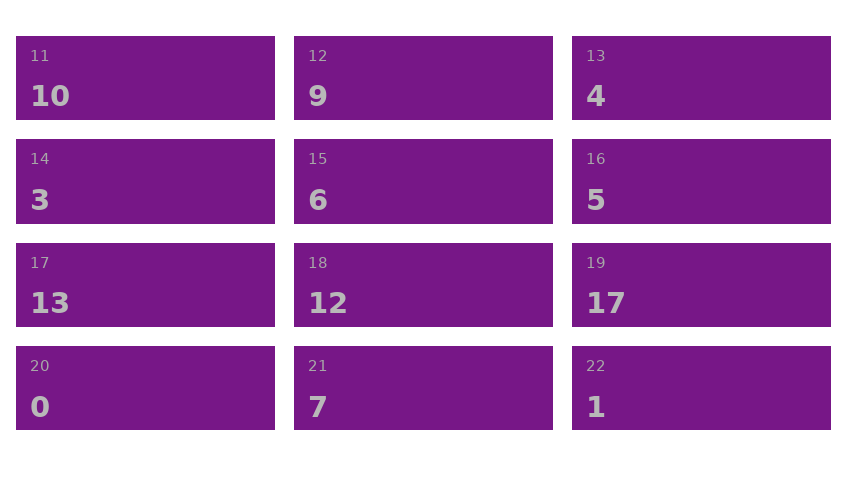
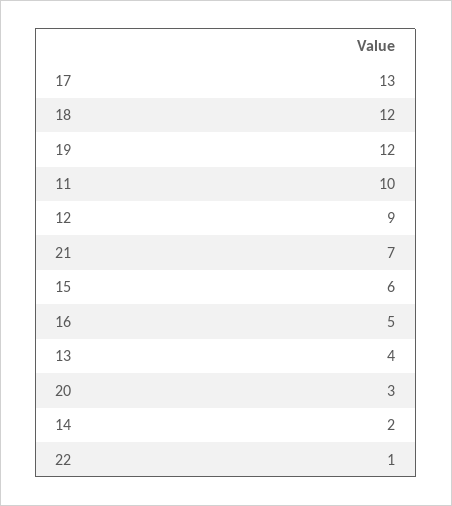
  {
    "11": 10,
    "12": 9,
    "13": 4,
-   "14": 3,
+   "14": 2,
    "15": 6,
    "16": 5,
    "17": 13,
    "18": 12,
-   "19": 17,
+   "19": 12,
-   "20": 0,
+   "20": 3,
    "21": 7,
    "22": 1
  }

